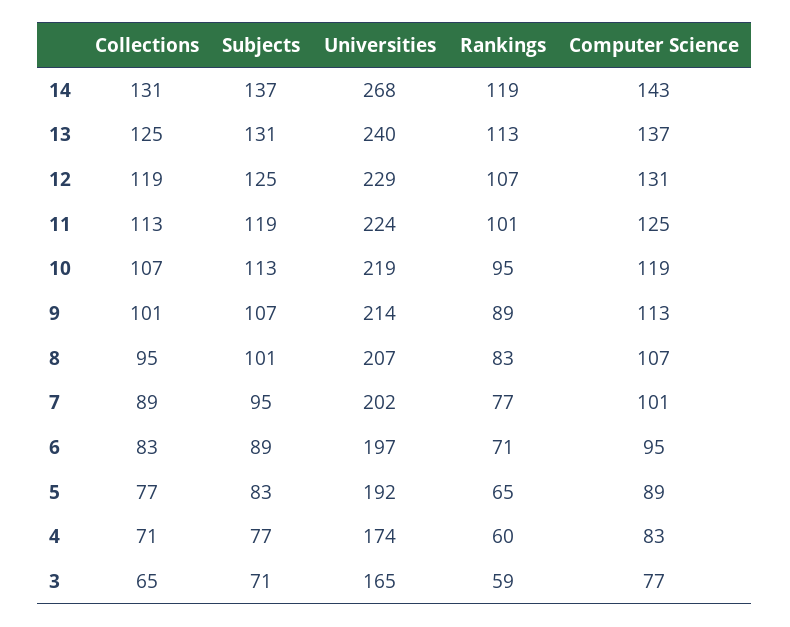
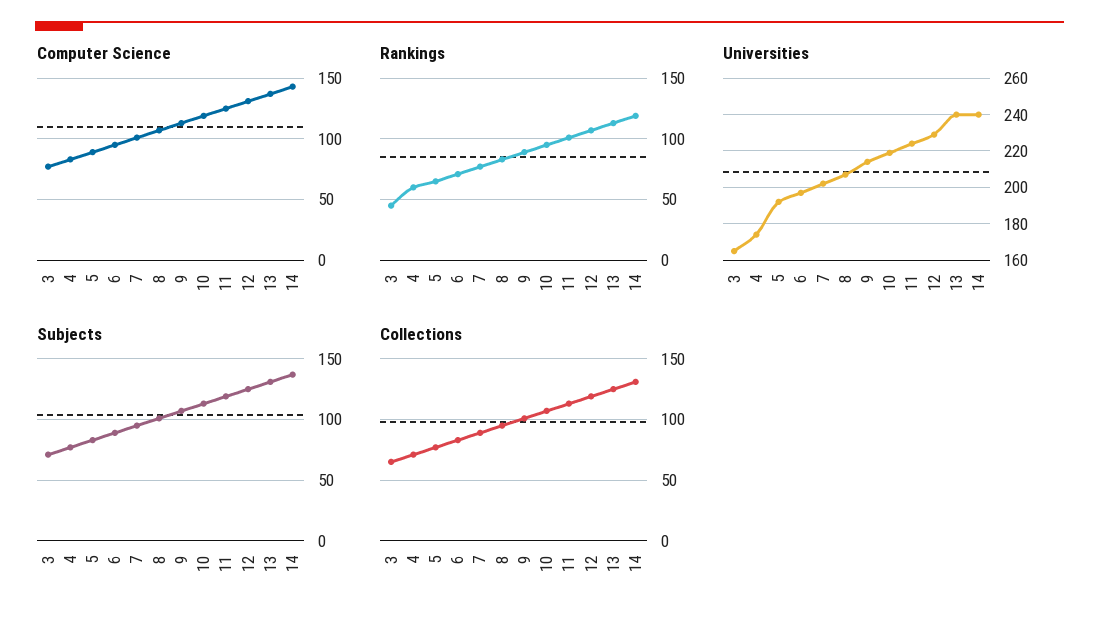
  {
    "Collections": {
      "14": 131,
      "13": 125,
      "12": 119,
      "11": 113,
      "10": 107,
      "9": 101,
      "8": 95,
      "7": 89,
      "6": 83,
      "5": 77,
      "4": 71,
      "3": 65
    },
    "Subjects": {
      "14": 137,
      "13": 131,
      "12": 125,
      "11": 119,
      "10": 113,
      "9": 107,
      "8": 101,
      "7": 95,
      "6": 89,
      "5": 83,
      "4": 77,
      "3": 71
    },
    "Universities": {
-     "14": 268,
+     "14": 240,
      "13": 240,
      "12": 229,
      "11": 224,
      "10": 219,
      "9": 214,
      "8": 207,
      "7": 202,
      "6": 197,
      "5": 192,
      "4": 174,
      "3": 165
    },
    "Rankings": {
      "14": 119,
      "13": 113,
      "12": 107,
      "11": 101,
      "10": 95,
      "9": 89,
      "8": 83,
      "7": 77,
      "6": 71,
      "5": 65,
      "4": 60,
-     "3": 59
+     "3": 45
    },
    "Computer Science": {
      "14": 143,
      "13": 137,
      "12": 131,
      "11": 125,
      "10": 119,
      "9": 113,
      "8": 107,
      "7": 101,
      "6": 95,
      "5": 89,
      "4": 83,
      "3": 77
    }
  }

